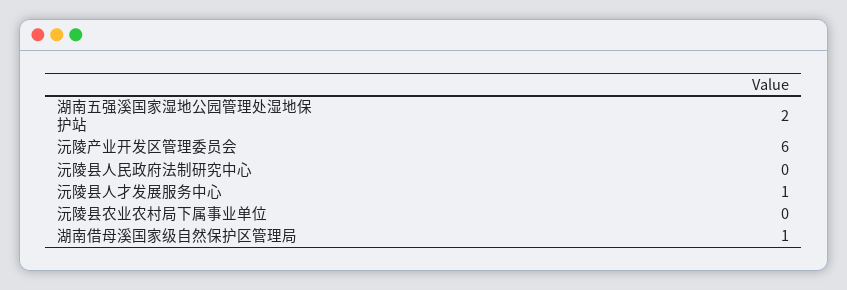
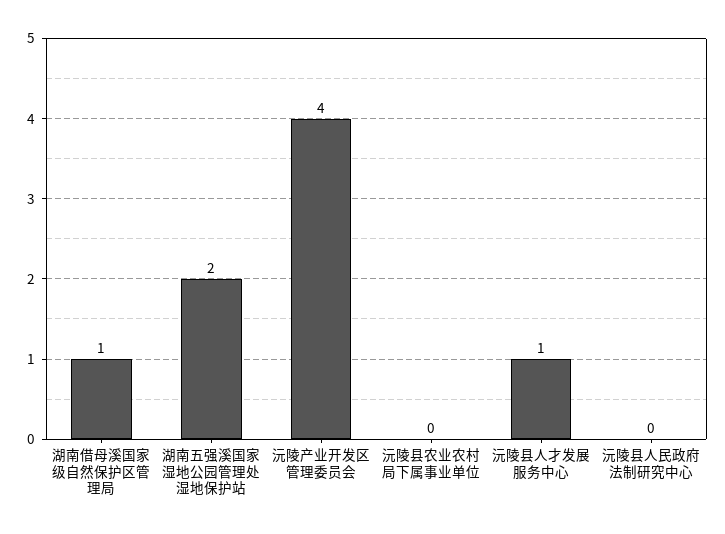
  {
    "湖南五强溪国家湿地公园管理处湿地保护站": 2,
-   "沅陵产业开发区管理委员会": 6,
+   "沅陵产业开发区管理委员会": 4,
    "沅陵县人民政府法制研究中心": 0,
    "沅陵县人才发展服务中心": 1,
    "沅陵县农业农村局下属事业单位": 0,
    "湖南借母溪国家级自然保护区管理局": 1
  }

